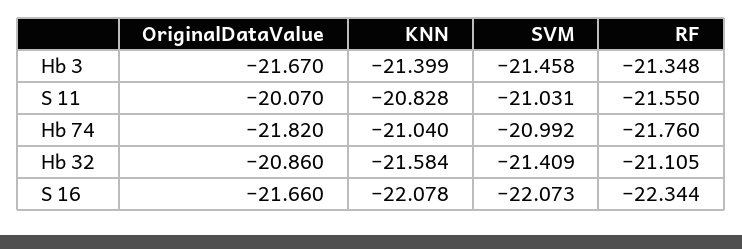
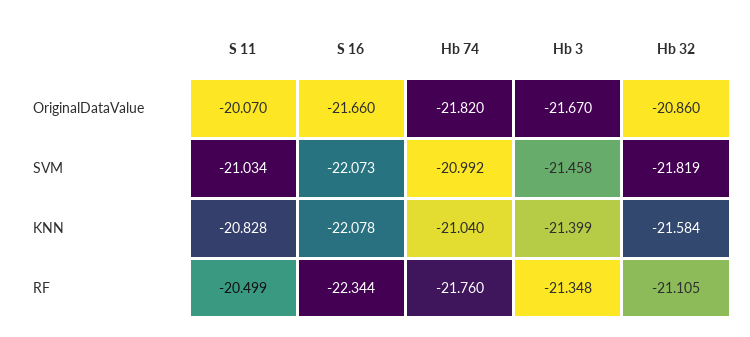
  {
    "OriginalDataValue": {
      "Hb 3": -21.67,
      "S 11": -20.07,
      "Hb 74": -21.82,
      "Hb 32": -20.86,
      "S 16": -21.66
    },
    "KNN": {
      "Hb 3": -21.399,
      "S 11": -20.828,
      "Hb 74": -21.04,
      "Hb 32": -21.584,
      "S 16": -22.078
    },
    "SVM": {
      "Hb 3": -21.458,
-     "S 11": -21.031,
+     "S 11": -21.034,
      "Hb 74": -20.992,
-     "Hb 32": -21.409,
+     "Hb 32": -21.819,
      "S 16": -22.073
    },
    "RF": {
      "Hb 3": -21.348,
-     "S 11": -21.55,
+     "S 11": -20.499,
      "Hb 74": -21.76,
      "Hb 32": -21.105,
      "S 16": -22.344
    }
  }

